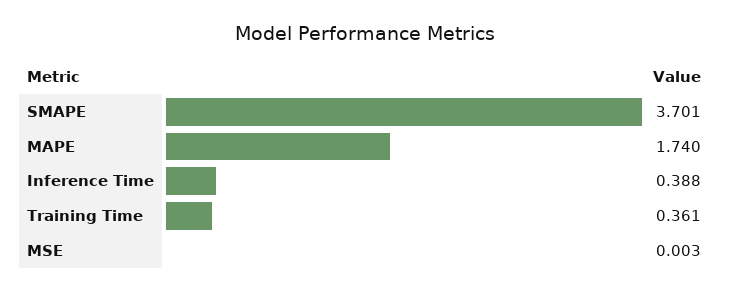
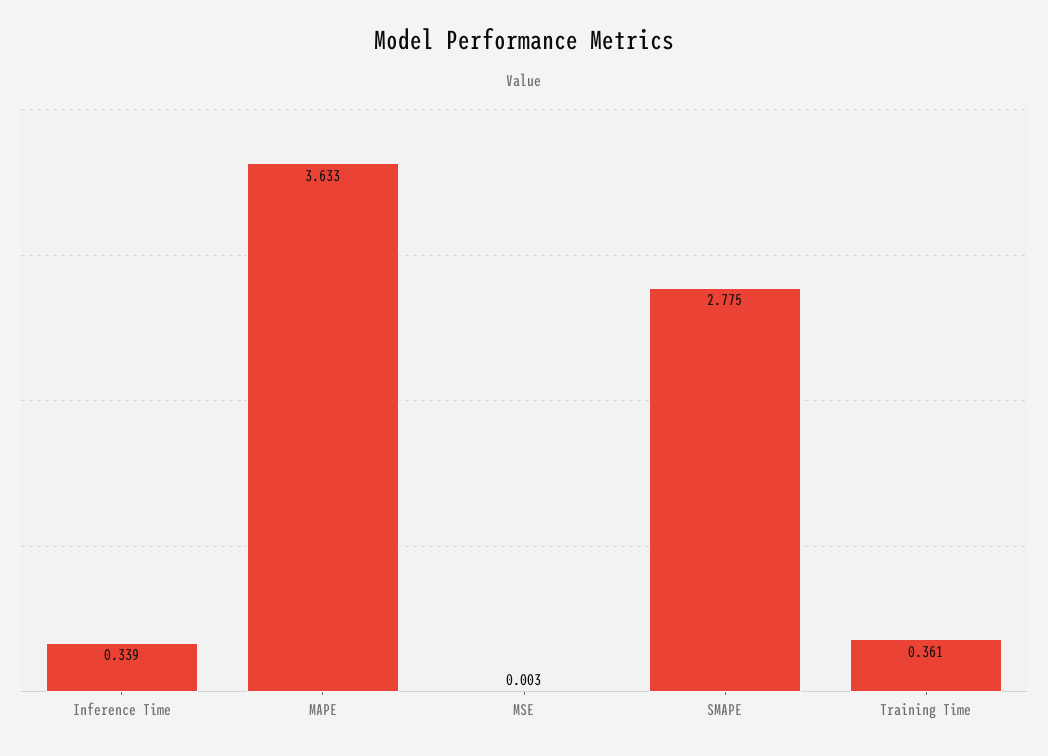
  {
-   "SMAPE": 3.701,
+   "SMAPE": 2.775,
-   "MAPE": 1.74,
+   "MAPE": 3.633,
-   "Inference Time": 0.388,
+   "Inference Time": 0.339,
    "Training Time": 0.361,
    "MSE": 0.003
  }

